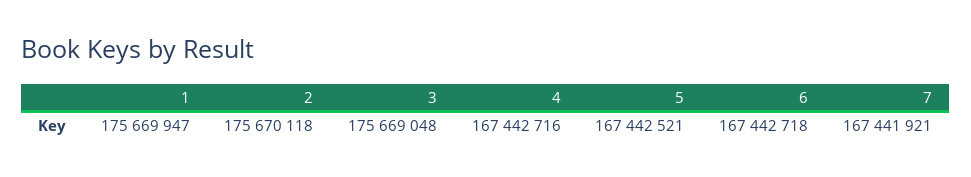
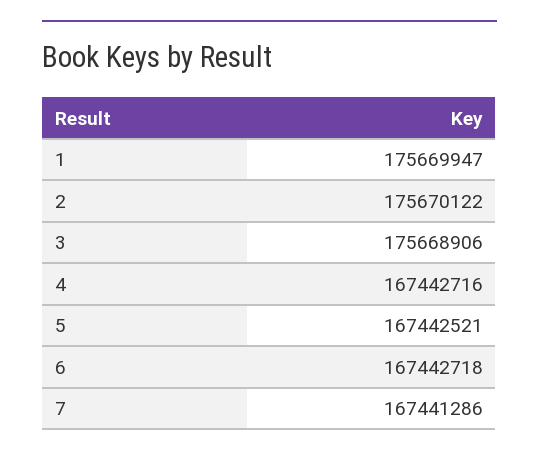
  {
    "1": 175669947,
-   "2": 175670118,
+   "2": 175670122,
-   "3": 175669048,
+   "3": 175668906,
    "4": 167442716,
    "5": 167442521,
    "6": 167442718,
-   "7": 167441921
+   "7": 167441286
  }

